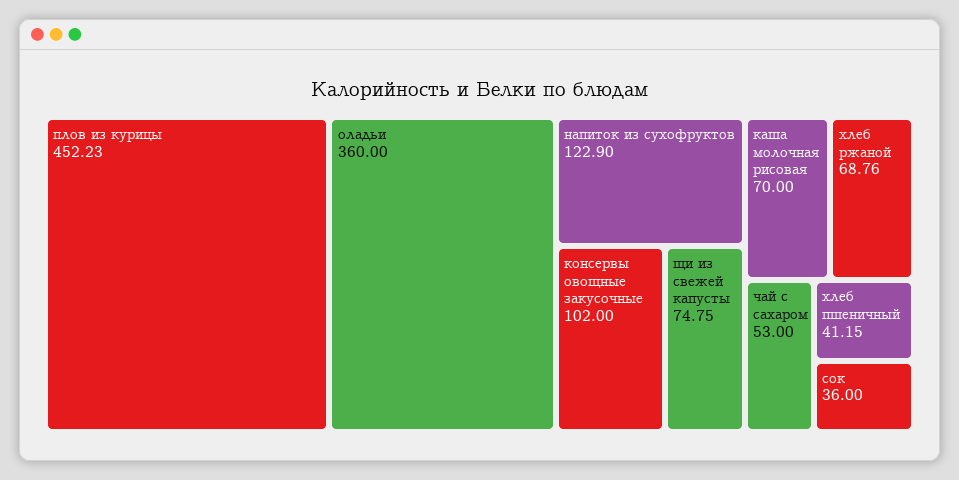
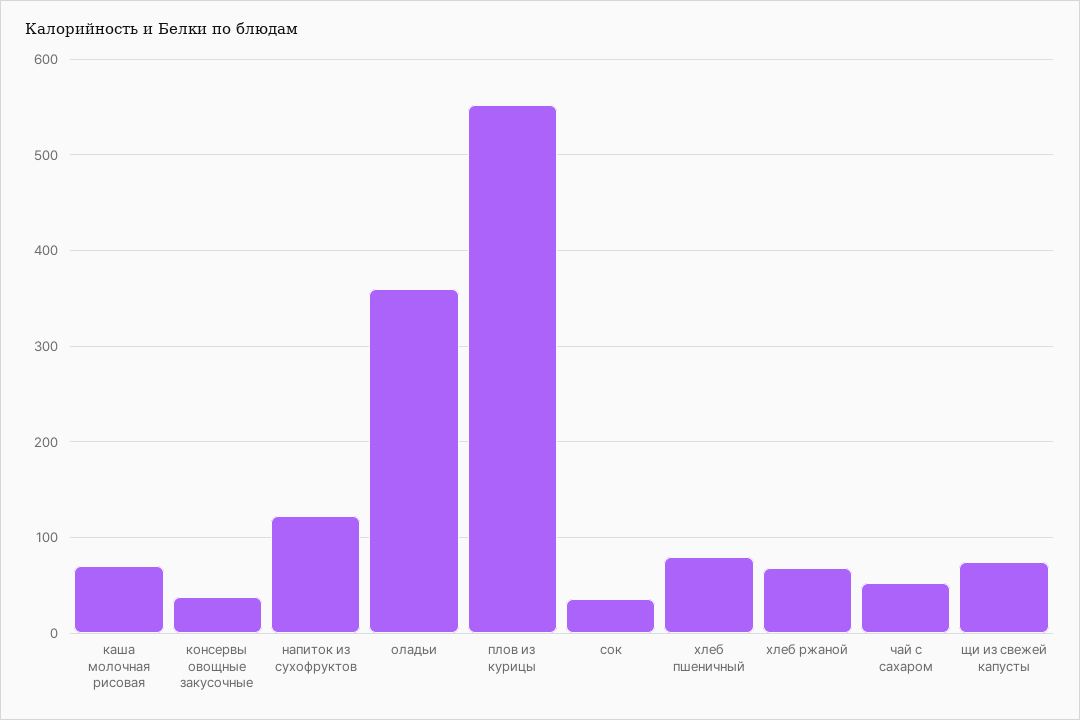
  {
-   "плов из курицы": 452.23,
+   "плов из курицы": 550,
    "оладьи": 360,
    "напиток из сухофруктов": 122.9,
-   "консервы овощные закусочные": 102,
+   "консервы овощные закусочные": 40,
    "щи из свежей капусты": 74.75,
    "каша молочная рисовая": 70,
    "хлеб ржаной": 68.76,
    "чай с сахаром": 53,
-   "хлеб пшеничный": 41.15,
+   "хлеб пшеничный": 80,
    "сок": 36
  }

